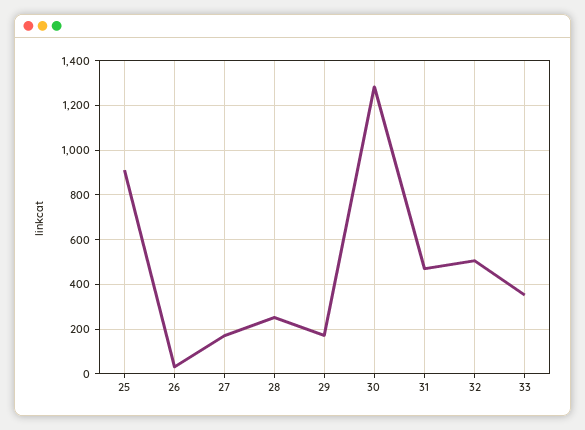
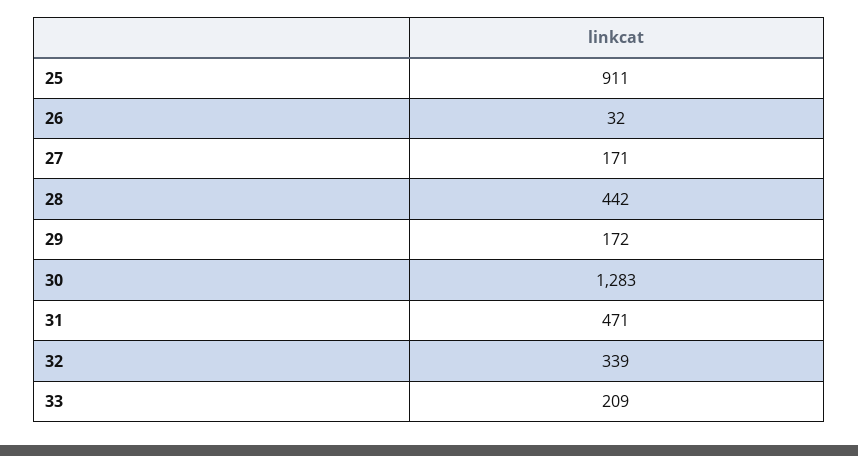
  {
    "25": 911,
    "26": 32,
    "27": 171,
-   "28": 250,
+   "28": 442,
    "29": 172,
    "30": 1283,
    "31": 471,
-   "32": 500,
+   "32": 339,
-   "33": 350
+   "33": 209
  }

